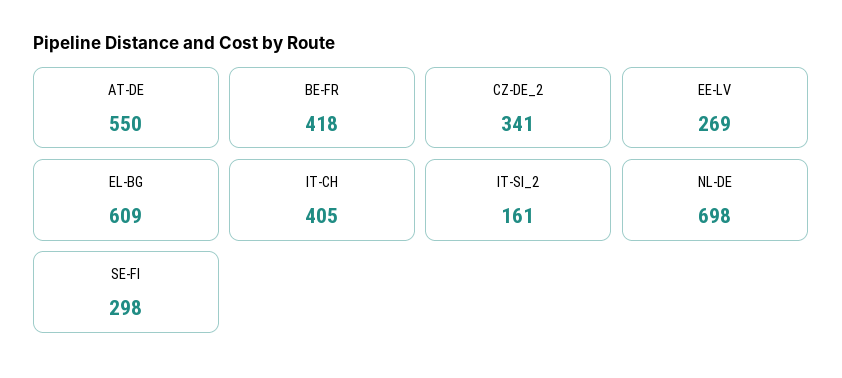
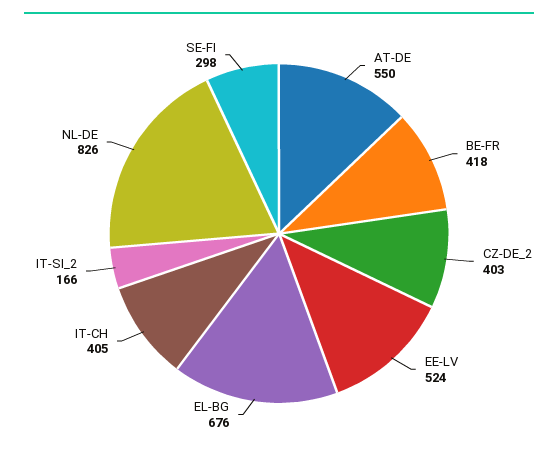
  {
    "AT-DE": 550,
    "BE-FR": 418,
-   "CZ-DE_2": 341,
+   "CZ-DE_2": 403,
-   "EE-LV": 269,
+   "EE-LV": 524,
-   "EL-BG": 609,
+   "EL-BG": 676,
    "IT-CH": 405,
-   "IT-SI_2": 161,
+   "IT-SI_2": 166,
-   "NL-DE": 698,
+   "NL-DE": 826,
    "SE-FI": 298
  }

